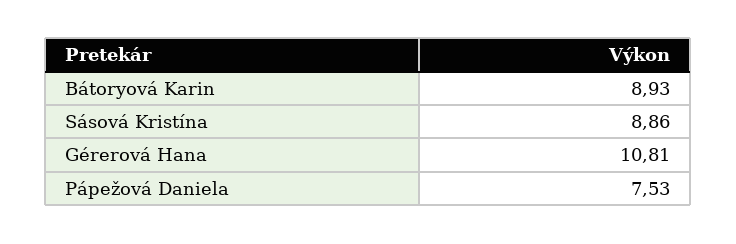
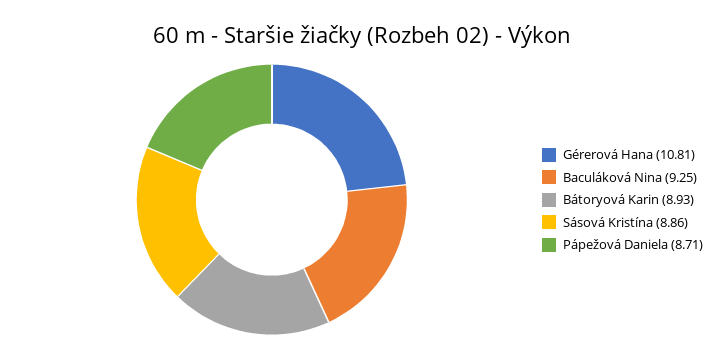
  {
    "Bátoryová Karin": 8.93,
    "Sásová Kristína": 8.86,
    "Gérerová Hana": 10.81,
-   "Pápežová Daniela": 7.53
+   "Pápežová Daniela": 8.71,
+   "Baculáková Nina": 9.25
  }

